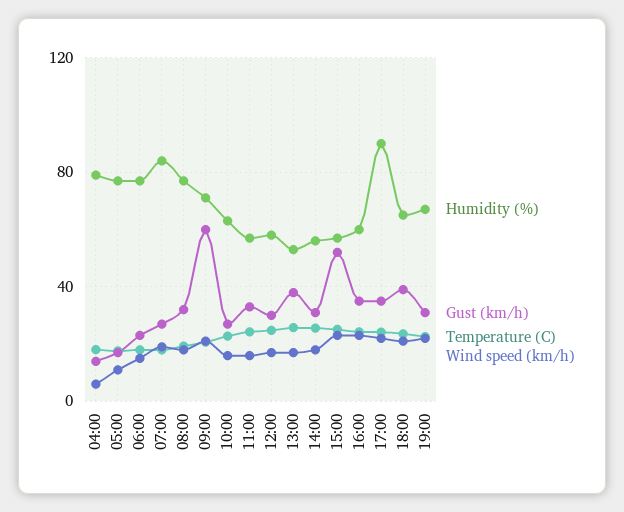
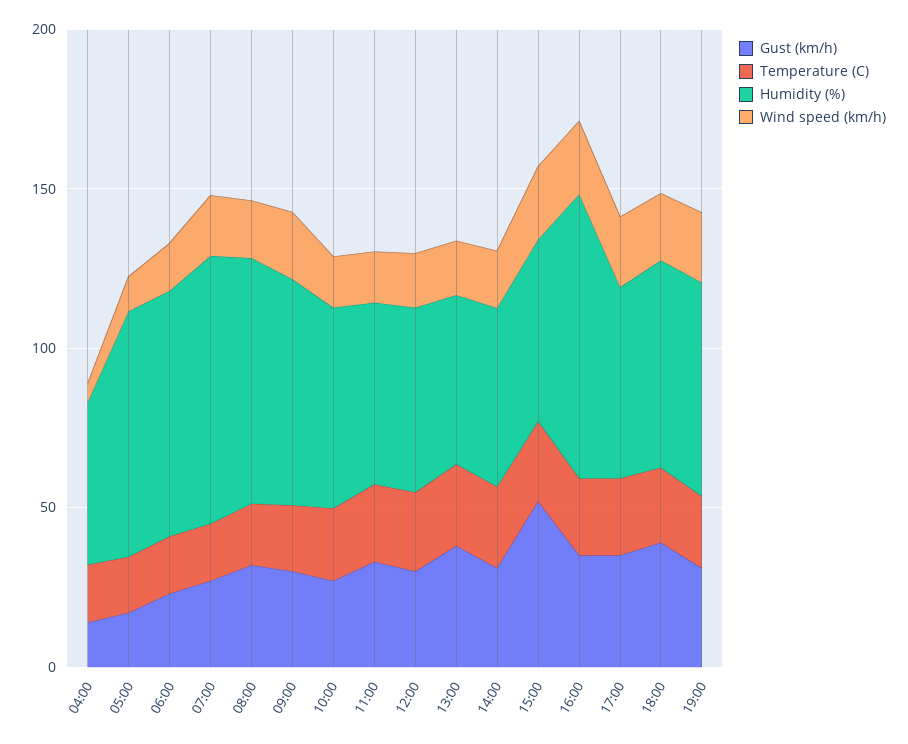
  {
    "Humidity (%)": {
-     "04:00": 80,
+     "04:00": 50,
      "05:00": 75,
      "06:00": 75,
      "07:00": 85,
      "08:00": 75,
      "09:00": 70,
      "10:00": 65,
      "11:00": 55,
      "12:00": 60,
      "13:00": 55,
      "14:00": 55,
      "15:00": 55,
-     "16:00": 60,
+     "16:00": 90,
-     "17:00": 90,
+     "17:00": 60,
      "18:00": 65,
      "19:00": 65
    },
    "Gust (km/h)": {
      "04:00": 15,
      "05:00": 15,
      "06:00": 25,
      "07:00": 25,
      "08:00": 30,
-     "09:00": 60,
+     "09:00": 30,
      "10:00": 25,
      "11:00": 35,
      "12:00": 30,
      "13:00": 40,
      "14:00": 30,
      "15:00": 50,
      "16:00": 35,
      "17:00": 35,
      "18:00": 40,
      "19:00": 30
    },
    "Temperature (C)": {
      "04:00": 20,
      "05:00": 20,
      "06:00": 20,
      "07:00": 20,
      "08:00": 20,
      "09:00": 20,
      "10:00": 25,
      "11:00": 25,
      "12:00": 25,
      "13:00": 25,
      "14:00": 25,
      "15:00": 25,
      "16:00": 25,
      "17:00": 25,
      "18:00": 25,
      "19:00": 25
    },
    "Wind speed (km/h)": {
      "04:00": 5,
      "05:00": 10,
      "06:00": 15,
      "07:00": 20,
      "08:00": 20,
      "09:00": 20,
      "10:00": 15,
      "11:00": 15,
      "12:00": 15,
      "13:00": 15,
      "14:00": 20,
      "15:00": 25,
      "16:00": 25,
      "17:00": 20,
      "18:00": 20,
      "19:00": 20
    }
  }

